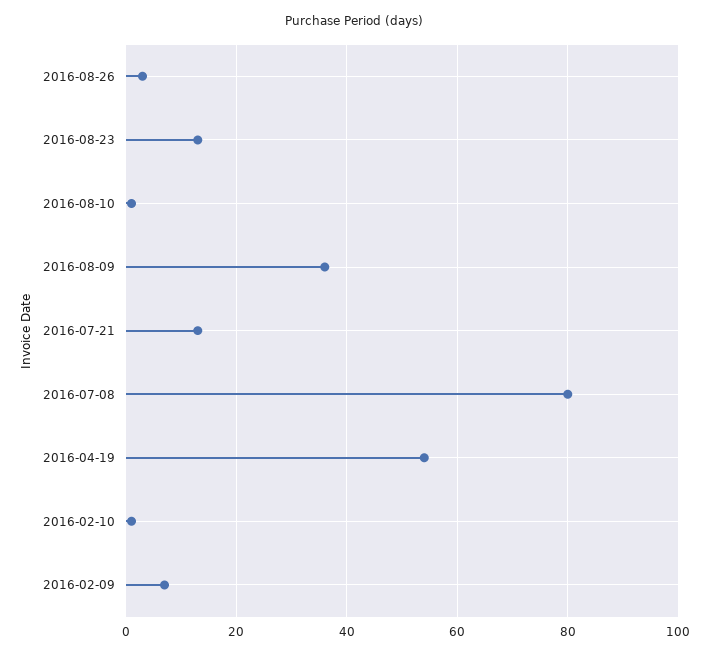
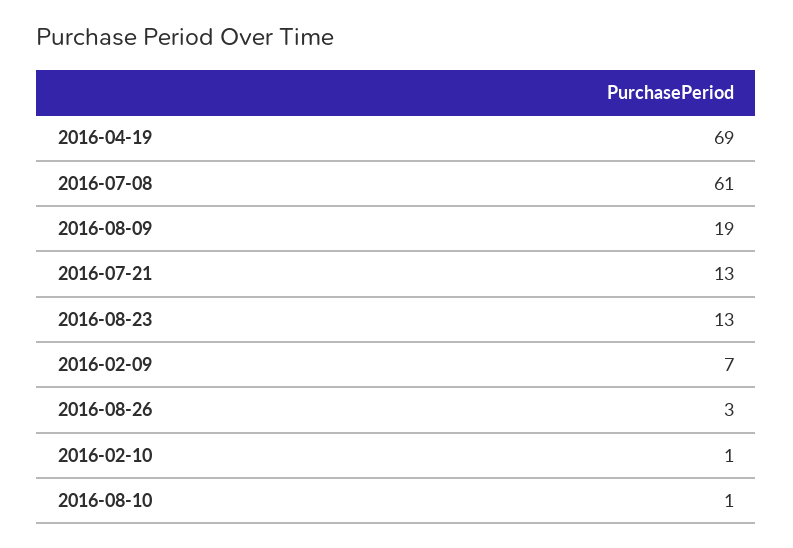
  {
    "2016-08-26": 3,
    "2016-08-23": 13,
    "2016-08-10": 1,
-   "2016-08-09": 35,
+   "2016-08-09": 19,
    "2016-07-21": 13,
-   "2016-07-08": 80,
+   "2016-07-08": 61,
-   "2016-04-19": 55,
+   "2016-04-19": 69,
    "2016-02-10": 1,
    "2016-02-09": 7
  }

